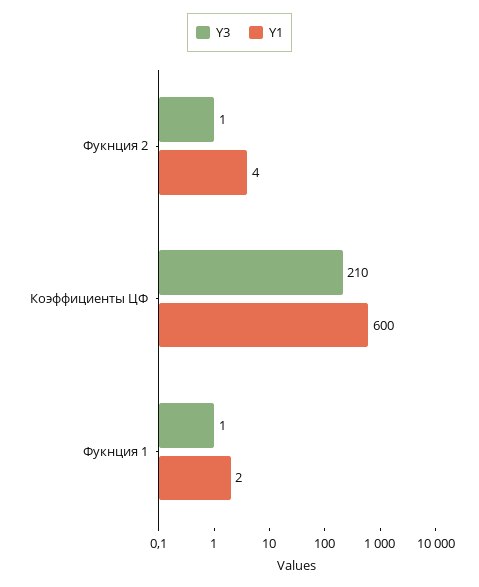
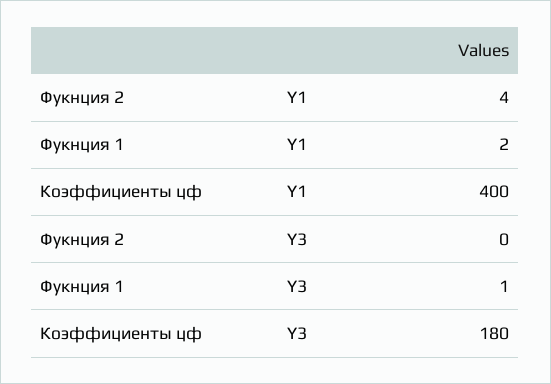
  {
    "Y3": {
-     "Фукнция 2": 1,
+     "Фукнция 2": 0,
-     "Коэффициенты ЦФ": 210,
+     "Коэффициенты ЦФ": 180,
      "Фукнция 1": 1
    },
    "Y1": {
      "Фукнция 2": 4,
-     "Коэффициенты ЦФ": 600,
+     "Коэффициенты ЦФ": 400,
      "Фукнция 1": 2
    }
  }

